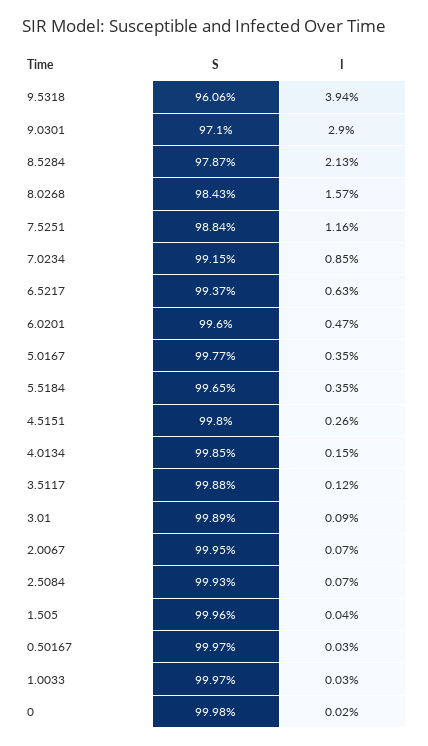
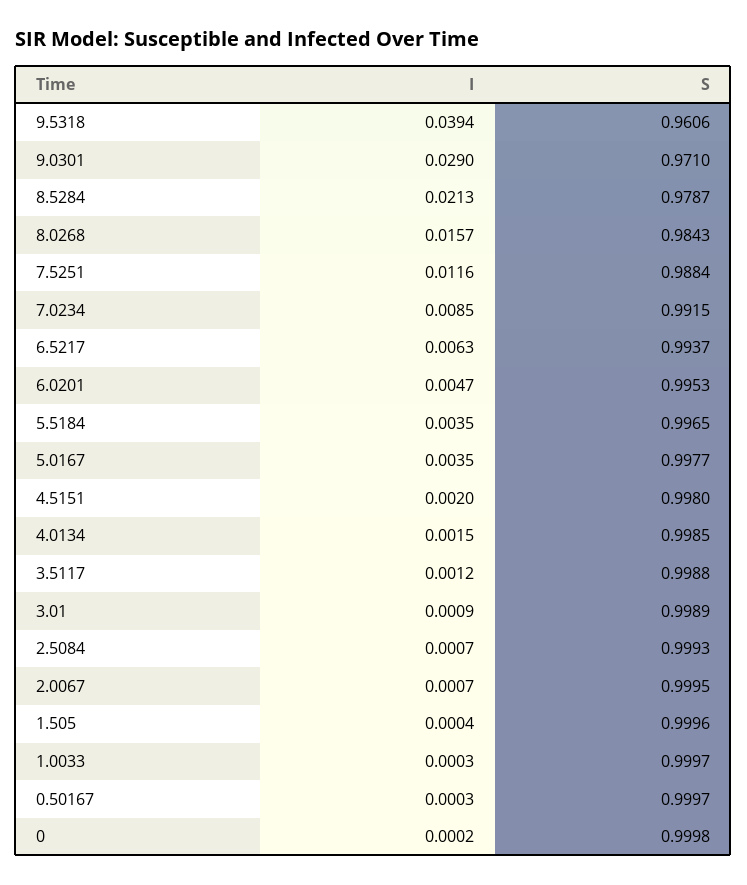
  {
    "S": {
      "9.5318": 0.9606,
      "9.0301": 0.971,
      "8.5284": 0.9787,
      "8.0268": 0.9843,
      "7.5251": 0.9884,
      "7.0234": 0.9915,
      "6.5217": 0.9937,
-     "6.0201": 0.996,
+     "6.0201": 0.9953,
      "5.0167": 0.9977,
      "5.5184": 0.9965,
      "4.5151": 0.998,
      "4.0134": 0.9985,
      "3.5117": 0.9988,
      "3.01": 0.9989,
      "2.0067": 0.9995,
      "2.5084": 0.9993,
      "1.505": 0.9996,
      "0.50167": 0.9997,
      "1.0033": 0.9997,
      "0": 0.9998
    },
    "I": {
      "9.5318": 0.0394,
      "9.0301": 0.029,
      "8.5284": 0.0213,
      "8.0268": 0.0157,
      "7.5251": 0.0116,
      "7.0234": 0.0085,
      "6.5217": 0.0063,
      "6.0201": 0.0047,
      "5.0167": 0.0035,
      "5.5184": 0.0035,
-     "4.5151": 0.0026,
+     "4.5151": 0.002,
      "4.0134": 0.0015,
      "3.5117": 0.0012,
      "3.01": 0.0009,
      "2.0067": 0.0007,
      "2.5084": 0.0007,
      "1.505": 0.0004,
      "0.50167": 0.0003,
      "1.0033": 0.0003,
      "0": 0.0002
    }
  }

